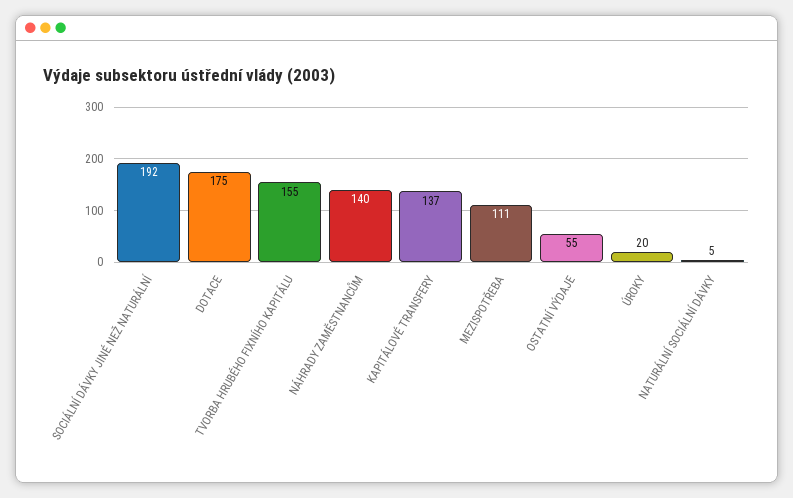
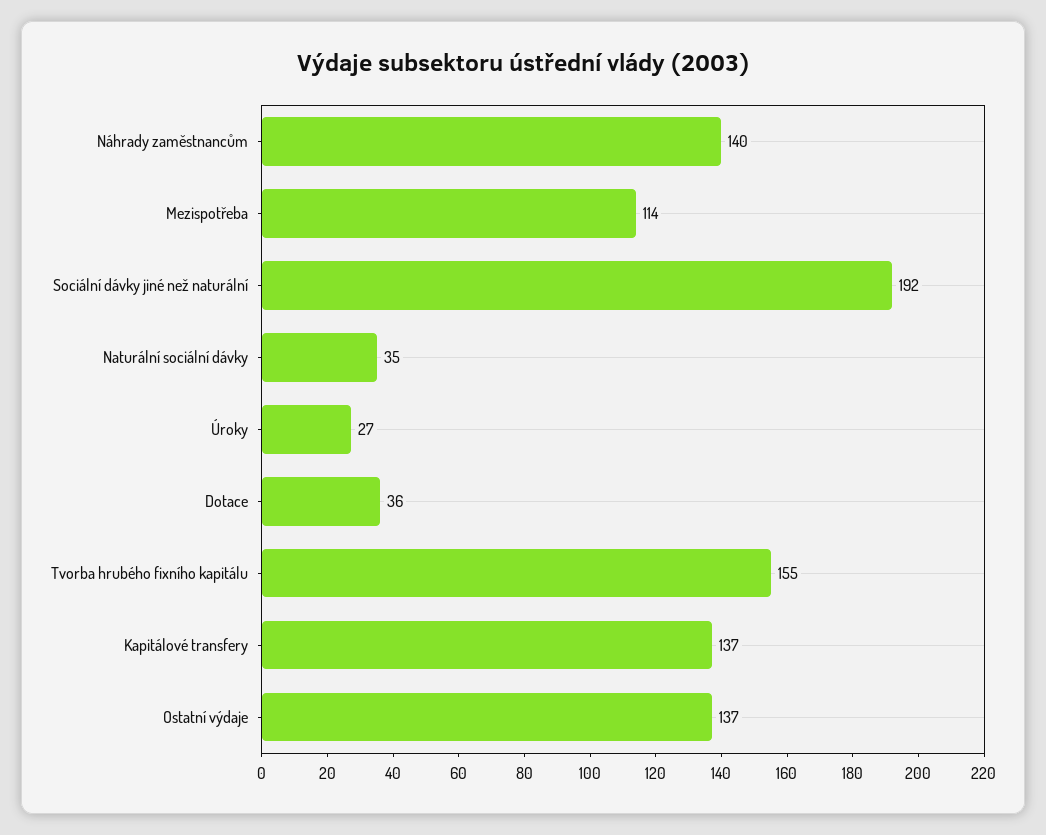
  {
    "SOCIÁLNÍ DÁVKY JINÉ NEŽ NATURÁLNÍ": 192,
-   "DOTACE": 175,
+   "DOTACE": 36,
    "TVORBA HRUBÉHO FIXNÍHO KAPITÁLU": 155,
    "NÁHRADY ZAMĚSTNANCŮM": 140,
    "KAPITÁLOVÉ TRANSFERY": 137,
-   "MEZISPOTŘEBA": 111,
+   "MEZISPOTŘEBA": 114,
-   "OSTATNÍ VÝDAJE": 55,
+   "OSTATNÍ VÝDAJE": 137,
-   "ÚROKY": 20,
+   "ÚROKY": 27,
-   "NATURÁLNÍ SOCIÁLNÍ DÁVKY": 5
+   "NATURÁLNÍ SOCIÁLNÍ DÁVKY": 35
  }

